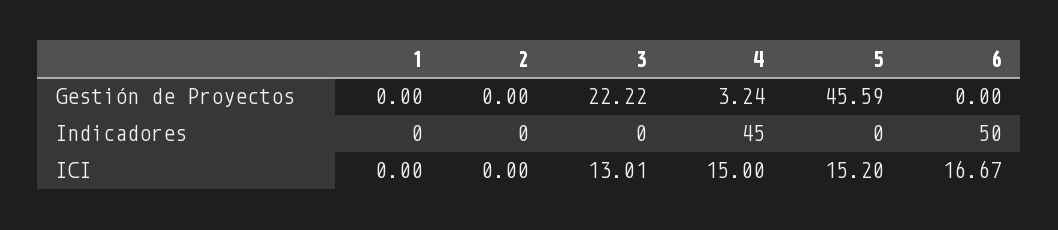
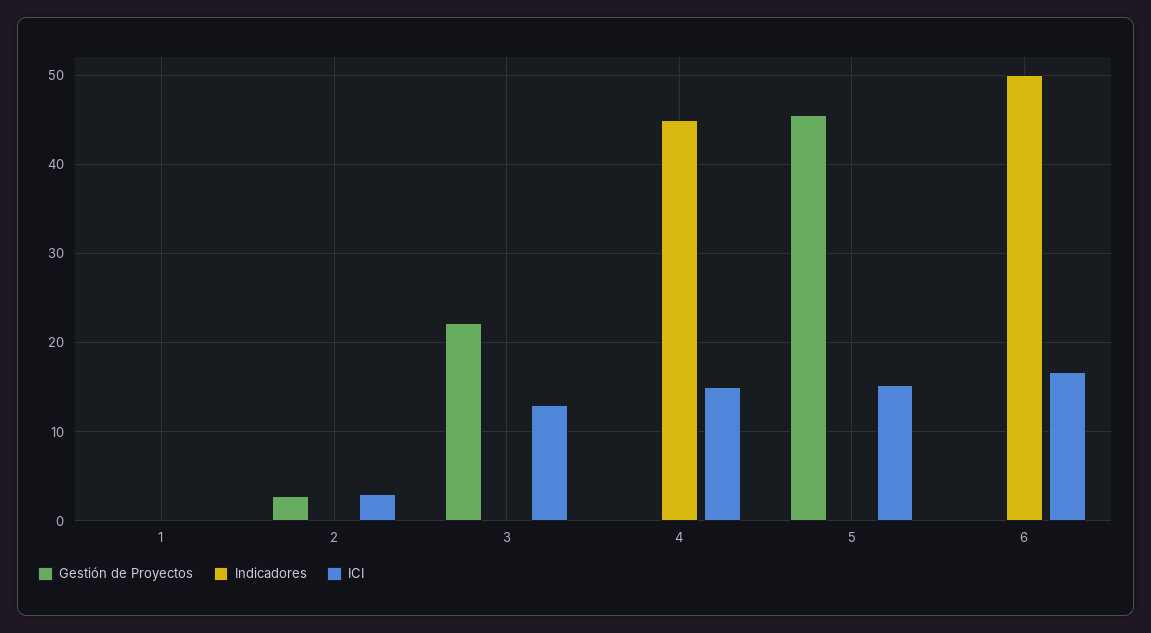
  {
    "Gestión de Proyectos": {
      "1": 0,
-     "2": 0,
+     "2": 3,
      "3": 22.22,
-     "4": 3.24,
+     "4": 0,
      "5": 45.59,
      "6": 0
    },
    "Indicadores": {
      "1": 0,
      "2": 0,
      "3": 0,
      "4": 45,
      "5": 0,
      "6": 50
    },
    "ICI": {
      "1": 0,
-     "2": 0,
+     "2": 3,
      "3": 13.01,
      "4": 15,
      "5": 15.2,
      "6": 16.67
    }
  }

